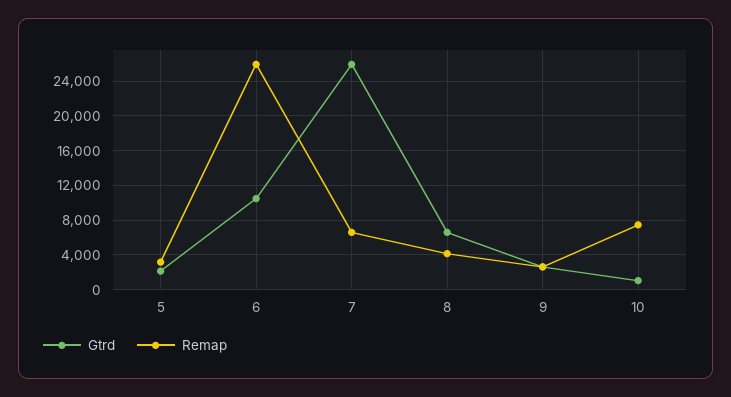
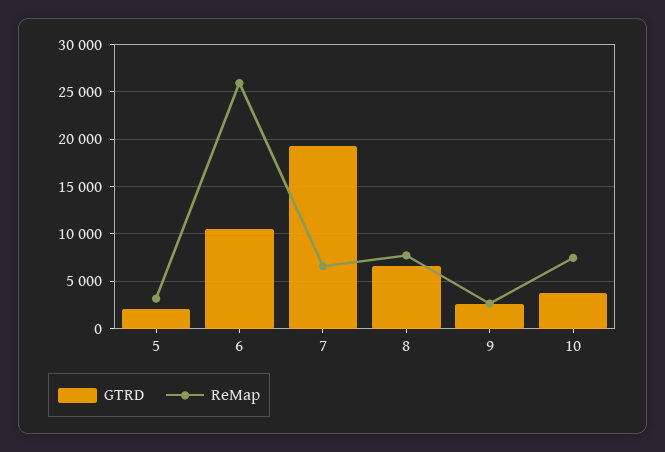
  {
    "Gtrd": {
      "5": 2000,
      "6": 10000,
-     "7": 26000,
+     "7": 19000,
      "8": 7000,
      "9": 3000,
-     "10": 1000
+     "10": 4000
    },
    "Remap": {
      "5": 3000,
      "6": 26000,
      "7": 7000,
-     "8": 4000,
+     "8": 8000,
      "9": 3000,
      "10": 7000
    }
  }

